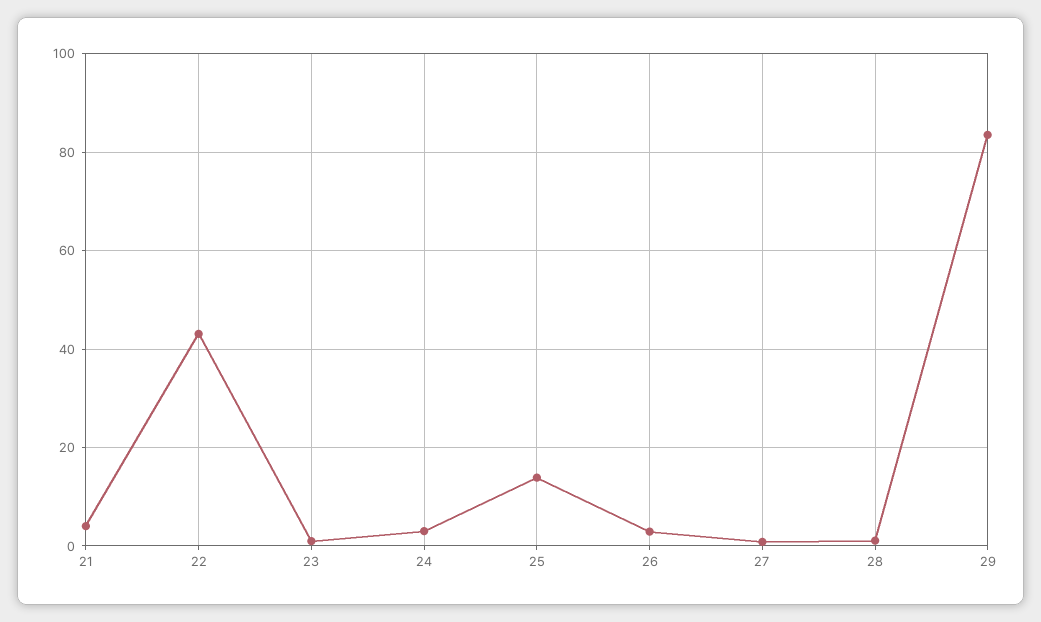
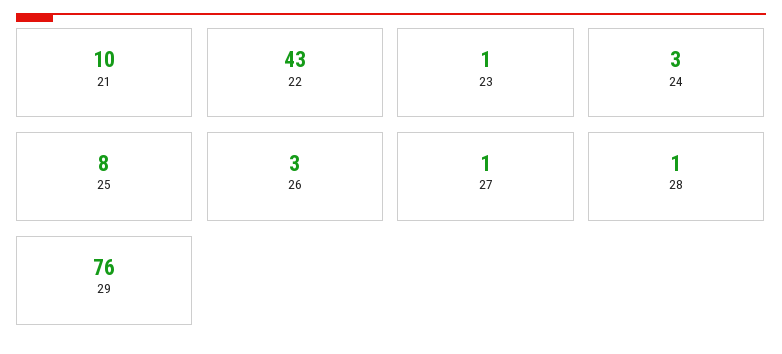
  {
-   "21": 4,
+   "21": 10,
    "22": 43,
    "23": 1,
    "24": 3,
-   "25": 14,
+   "25": 8,
    "26": 3,
    "27": 1,
    "28": 1,
-   "29": 84
+   "29": 76
  }

